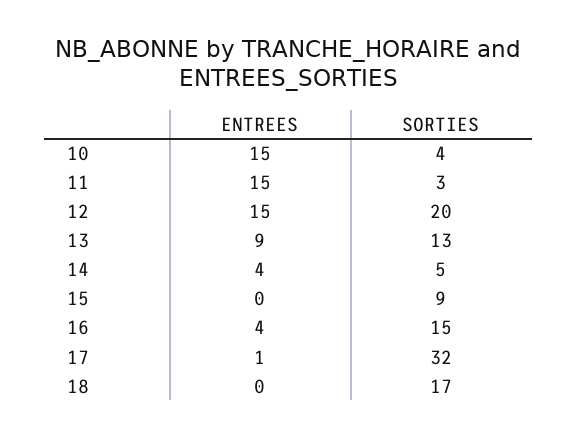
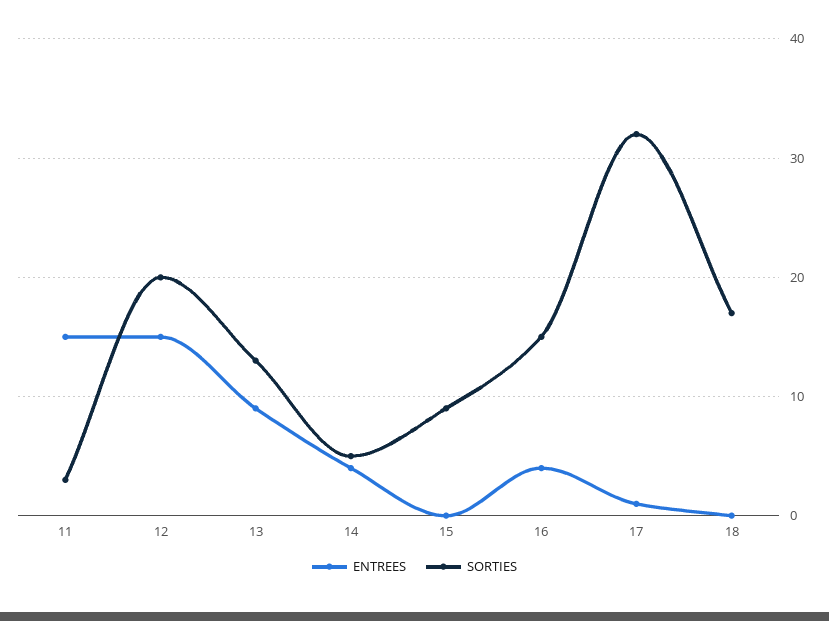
  {
    "ENTREES": {
-     "10": 15,
      "11": 15,
      "12": 15,
      "13": 9,
      "14": 4,
      "15": 0,
      "16": 4,
      "17": 1,
      "18": 0
    },
    "SORTIES": {
-     "10": 4,
      "11": 3,
      "12": 20,
      "13": 13,
      "14": 5,
      "15": 9,
      "16": 15,
      "17": 32,
      "18": 17
    }
  }

